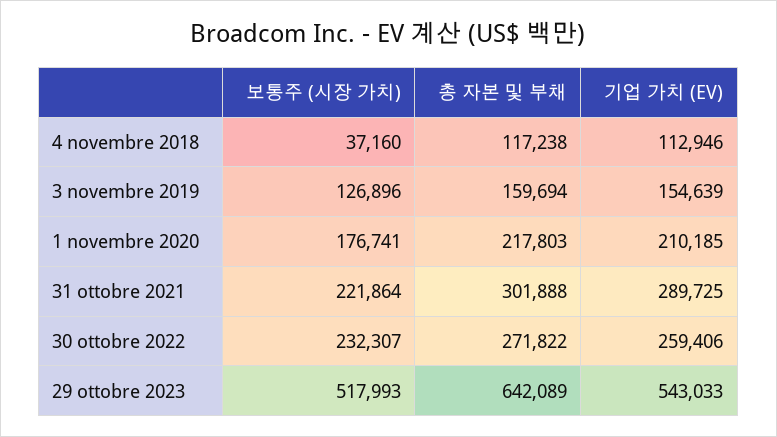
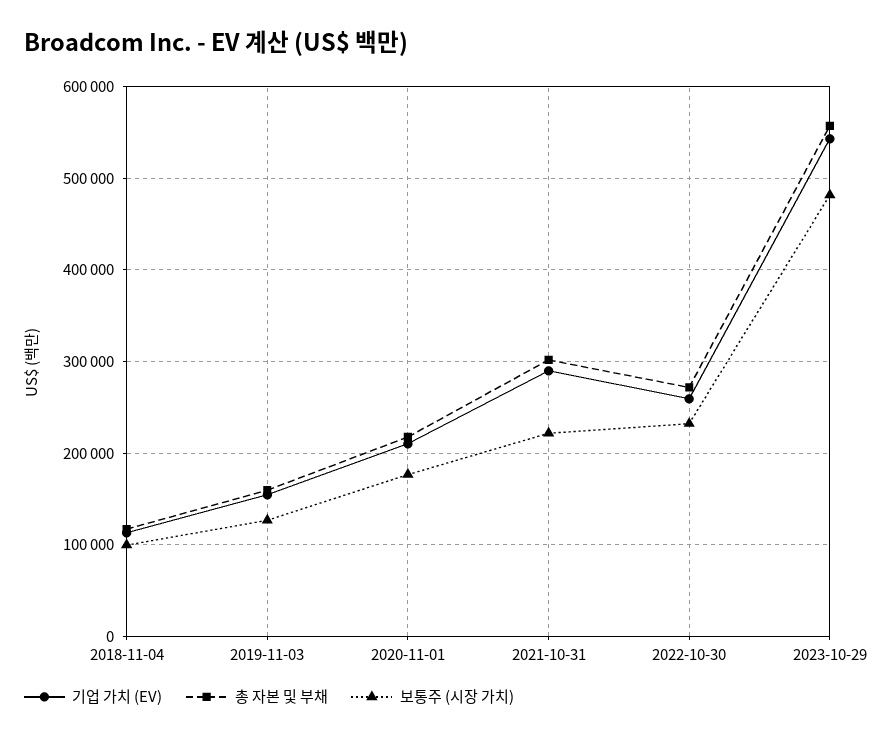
  {
    "보통주 (시장 가치)": {
-     "4 novembre 2018": 37160,
+     "4 novembre 2018": 100000,
      "3 novembre 2019": 126896,
      "1 novembre 2020": 176741,
      "31 ottobre 2021": 221864,
      "30 ottobre 2022": 232307,
-     "29 ottobre 2023": 517993
+     "29 ottobre 2023": 480000
    },
    "총 자본 및 부채": {
      "4 novembre 2018": 117238,
      "3 novembre 2019": 159694,
      "1 novembre 2020": 217803,
      "31 ottobre 2021": 301888,
      "30 ottobre 2022": 271822,
-     "29 ottobre 2023": 642089
+     "29 ottobre 2023": 560000
    },
    "기업 가치 (EV)": {
      "4 novembre 2018": 112946,
      "3 novembre 2019": 154639,
      "1 novembre 2020": 210185,
      "31 ottobre 2021": 289725,
      "30 ottobre 2022": 259406,
      "29 ottobre 2023": 543033
    }
  }

